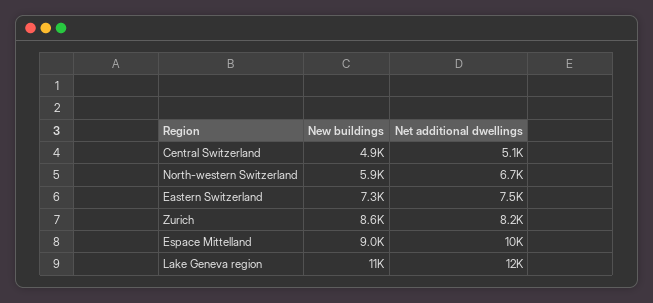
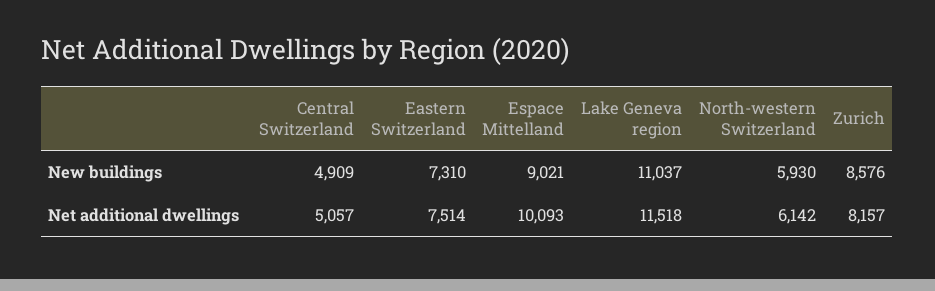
  {
    "New buildings": {
      "Central Switzerland": 4909,
      "North-western Switzerland": 5930,
      "Eastern Switzerland": 7310,
      "Zurich": 8576,
      "Espace Mittelland": 9021,
      "Lake Geneva region": 11037
    },
    "Net additional dwellings": {
      "Central Switzerland": 5057,
-     "North-western Switzerland": 6700,
+     "North-western Switzerland": 6142,
      "Eastern Switzerland": 7514,
      "Zurich": 8157,
      "Espace Mittelland": 10093,
      "Lake Geneva region": 11518
    }
  }

